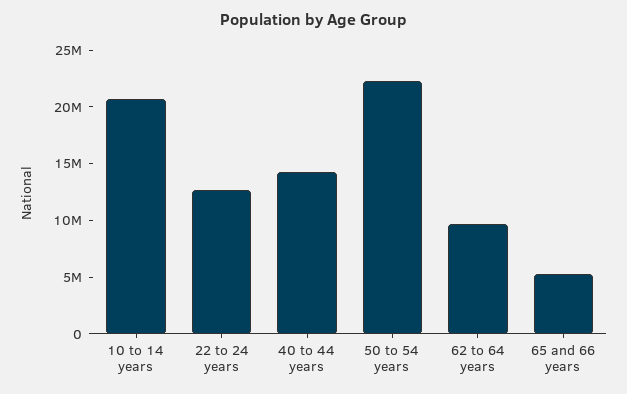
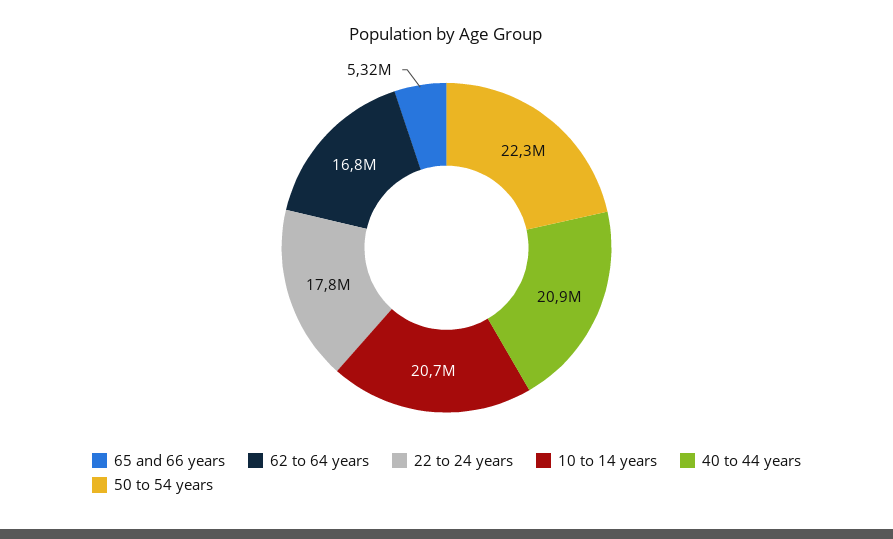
  {
    "10 to 14 years": 20700000,
-   "22 to 24 years": 13000000,
+   "22 to 24 years": 17800000,
-   "40 to 44 years": 14000000,
+   "40 to 44 years": 20900000,
    "50 to 54 years": 22300000,
-   "62 to 64 years": 10000000,
+   "62 to 64 years": 16800000,
    "65 and 66 years": 5320000
  }

